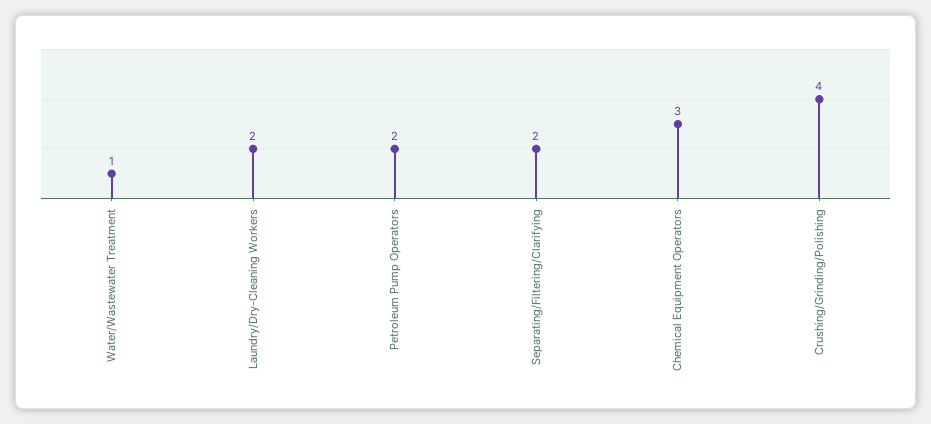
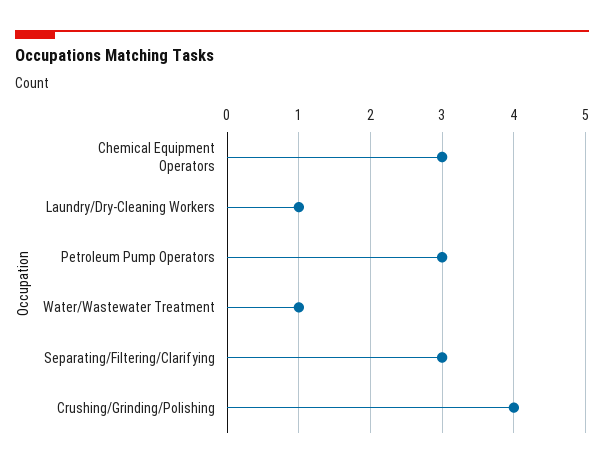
  {
    "Water/Wastewater Treatment": 1,
-   "Laundry/Dry-Cleaning Workers": 2,
+   "Laundry/Dry-Cleaning Workers": 1,
-   "Petroleum Pump Operators": 2,
+   "Petroleum Pump Operators": 3,
-   "Separating/Filtering/Clarifying": 2,
+   "Separating/Filtering/Clarifying": 3,
    "Chemical Equipment Operators": 3,
    "Crushing/Grinding/Polishing": 4
  }

